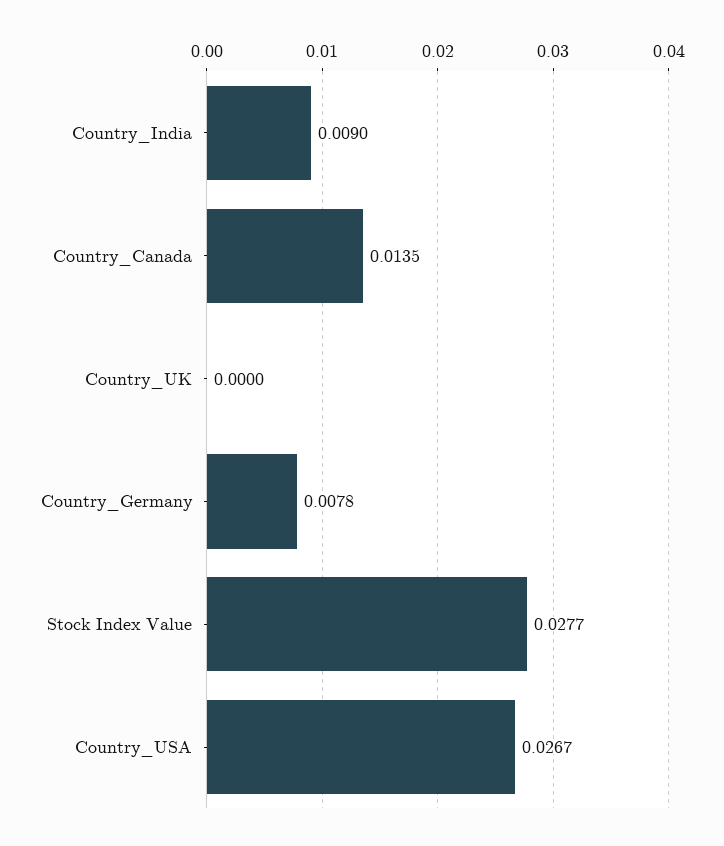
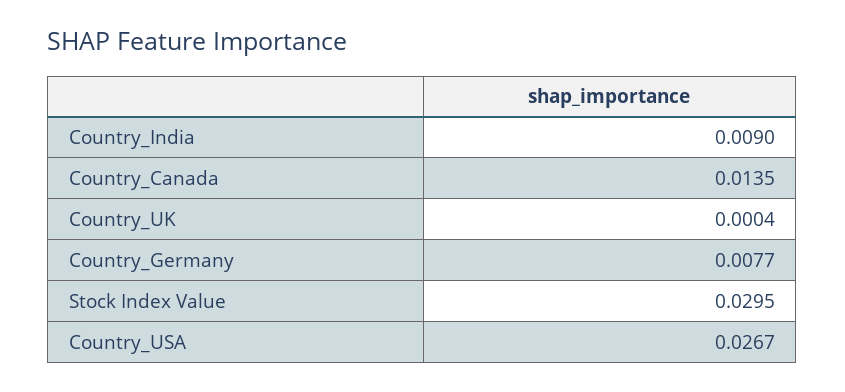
  {
    "Country_India": 0.009,
    "Country_Canada": 0.0135,
-   "Country_UK": 0,
+   "Country_UK": 0.0004,
-   "Country_Germany": 0.0078,
+   "Country_Germany": 0.0077,
-   "Stock Index Value": 0.0277,
+   "Stock Index Value": 0.0295,
    "Country_USA": 0.0267
  }

